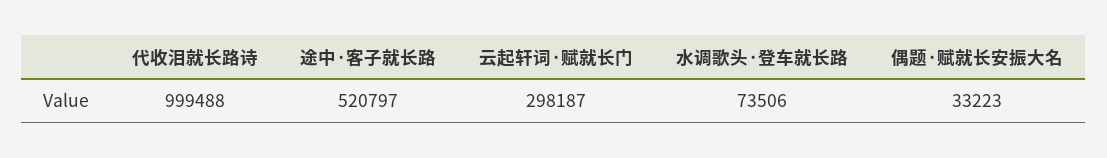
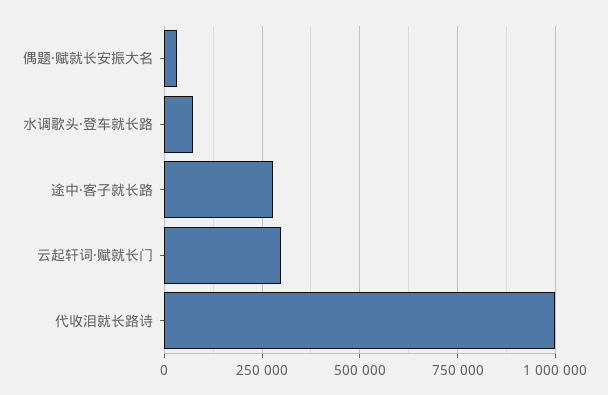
  {
    "代收泪就长路诗": 999488,
-   "途中·客子就长路": 520797,
+   "途中·客子就长路": 275000,
    "云起轩词·赋就长门": 298187,
    "水调歌头·登车就长路": 73506,
    "偶题·赋就长安振大名": 33223
  }

